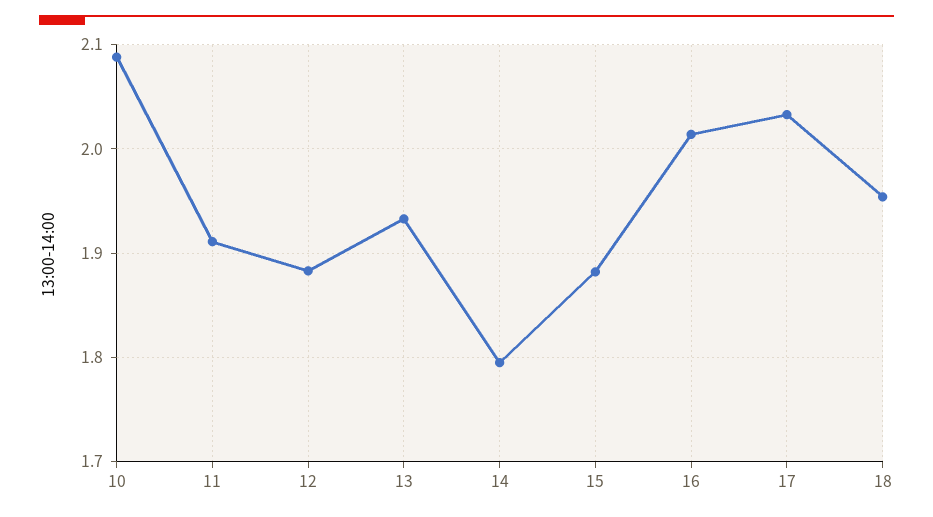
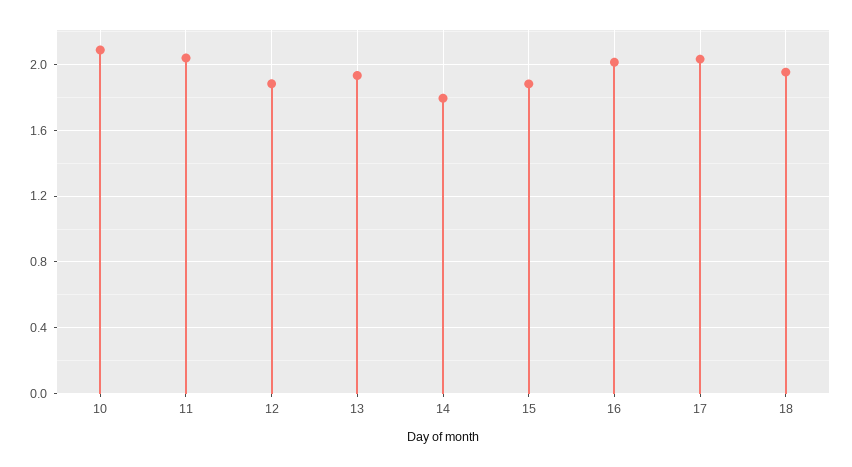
  {
    "10": 2.09,
-   "11": 1.91,
+   "11": 2.05,
    "12": 1.88,
    "13": 1.93,
    "14": 1.8,
    "15": 1.88,
    "16": 2.01,
    "17": 2.03,
    "18": 1.95
  }

